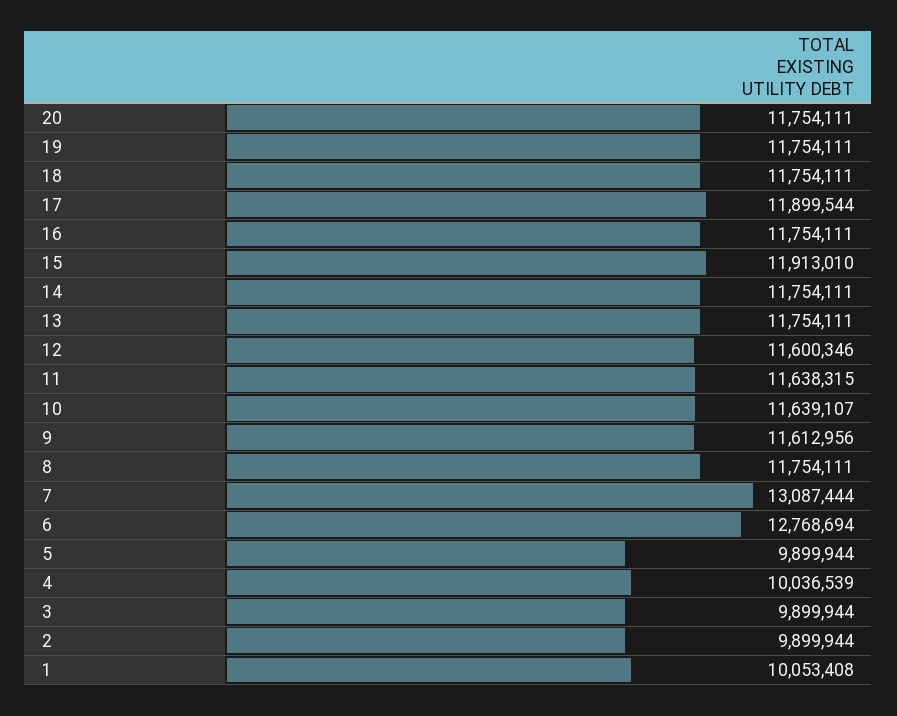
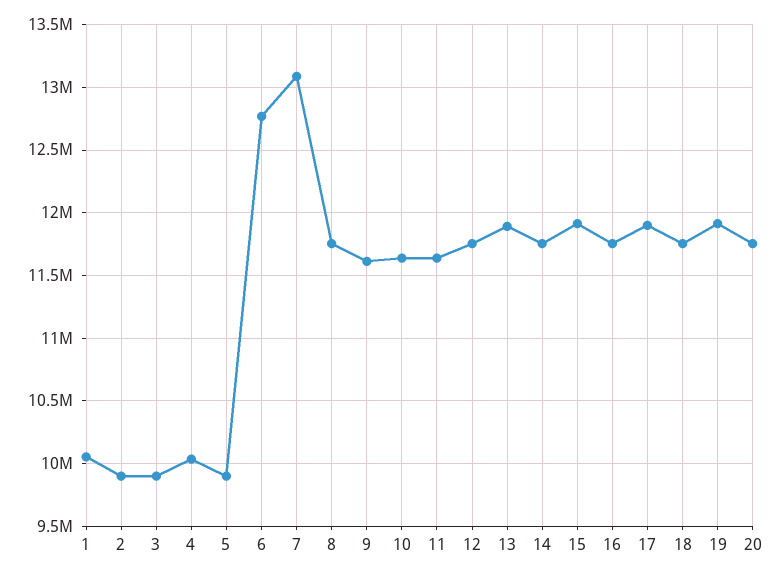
  {
    "20": 11754111,
-   "19": 11754111,
+   "19": 11900000,
    "18": 11754111,
    "17": 11899544,
    "16": 11754111,
    "15": 11913010,
    "14": 11754111,
-   "13": 11754111,
+   "13": 11900000,
-   "12": 11600346,
+   "12": 11750000,
    "11": 11638315,
    "10": 11639107,
    "9": 11612956,
    "8": 11754111,
    "7": 13087444,
    "6": 12768694,
    "5": 9899944,
    "4": 10036539,
    "3": 9899944,
    "2": 9899944,
    "1": 10053408
  }

